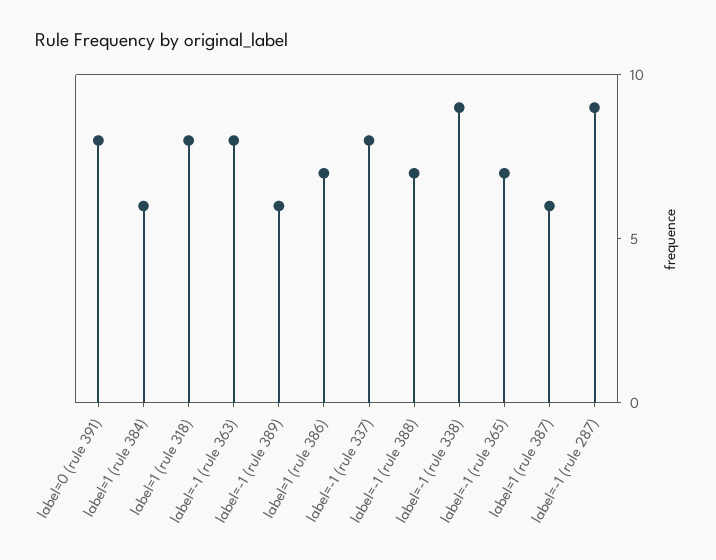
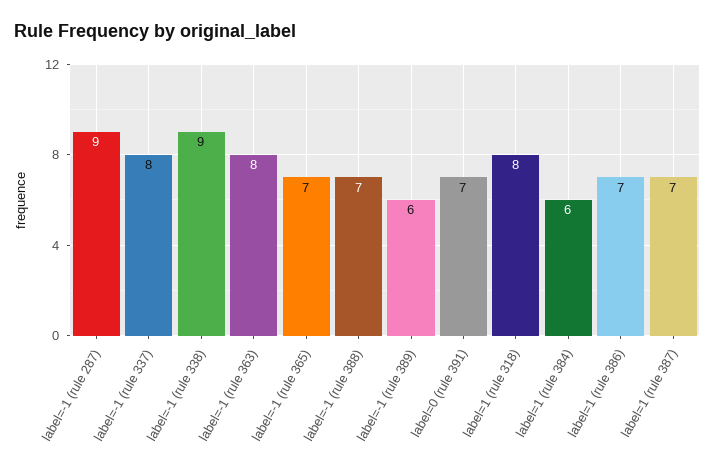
  {
-   "label=0 (rule 391)": 8,
+   "label=0 (rule 391)": 7,
    "label=1 (rule 384)": 6,
    "label=1 (rule 318)": 8,
    "label=-1 (rule 363)": 8,
    "label=-1 (rule 389)": 6,
    "label=1 (rule 386)": 7,
    "label=-1 (rule 337)": 8,
    "label=-1 (rule 388)": 7,
    "label=-1 (rule 338)": 9,
    "label=-1 (rule 365)": 7,
-   "label=1 (rule 387)": 6,
+   "label=1 (rule 387)": 7,
    "label=-1 (rule 287)": 9
  }

